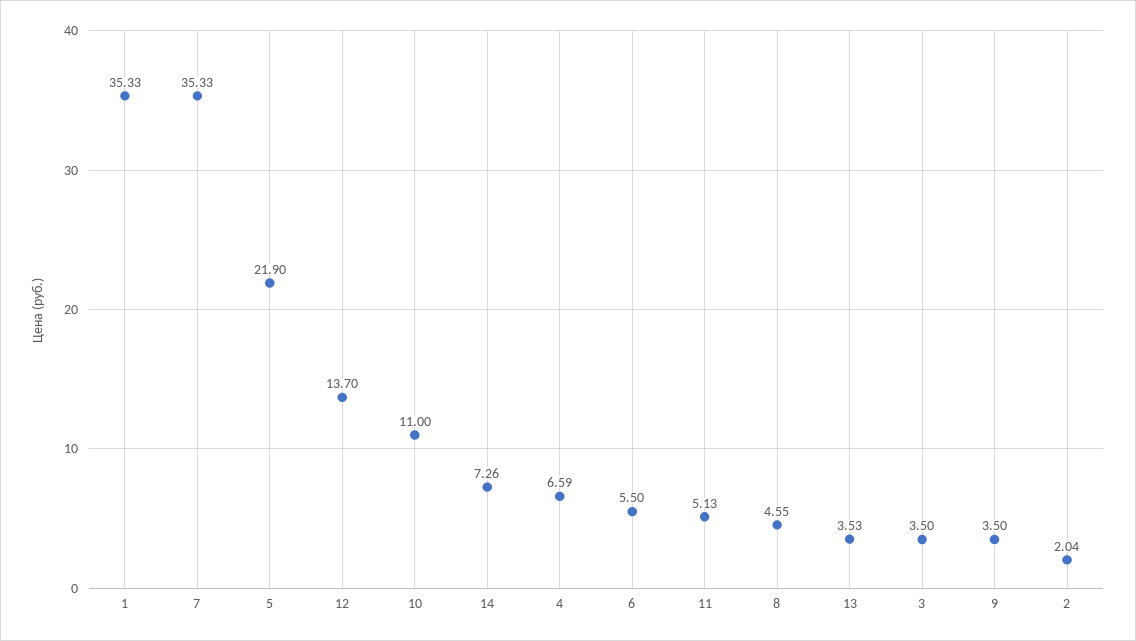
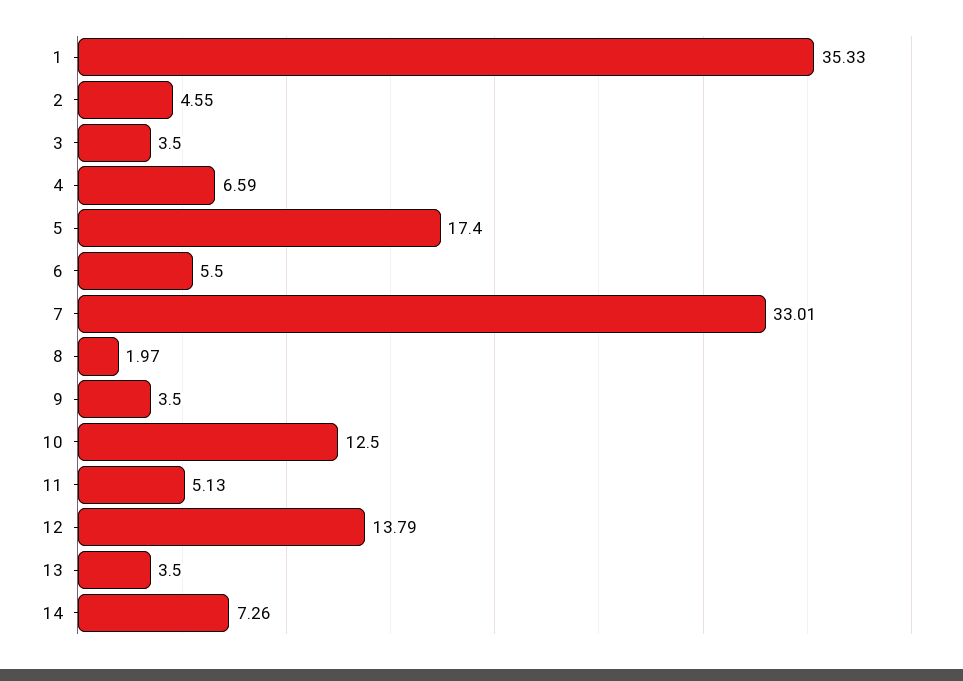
  {
    "1": 35.33,
-   "7": 35.33,
+   "7": 33.01,
-   "5": 21.9,
+   "5": 17.4,
-   "12": 13.7,
+   "12": 13.79,
-   "10": 11,
+   "10": 12.5,
    "14": 7.26,
    "4": 6.59,
    "6": 5.5,
    "11": 5.13,
-   "8": 4.55,
+   "8": 1.97,
-   "13": 3.53,
+   "13": 3.5,
    "3": 3.5,
    "9": 3.5,
-   "2": 2.04
+   "2": 4.55
  }

